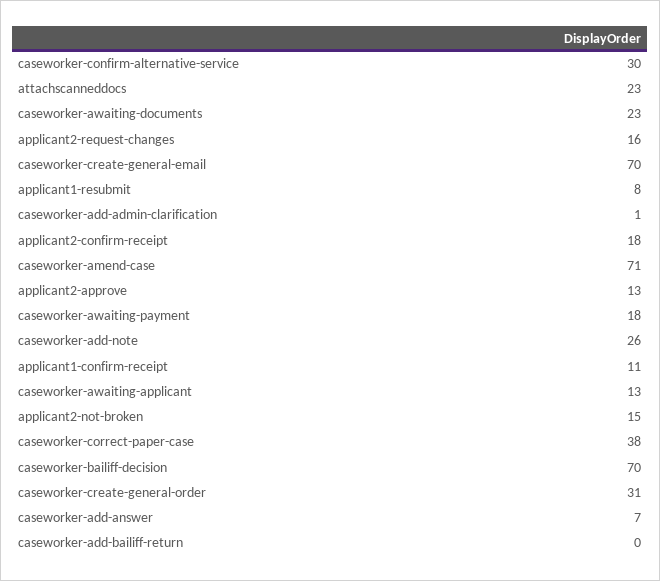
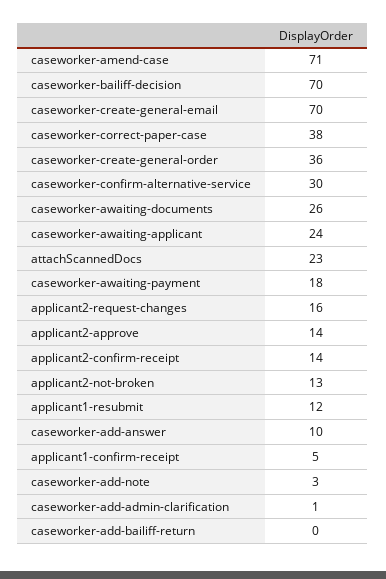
  {
    "caseworker-confirm-alternative-service": 30,
    "attachscanneddocs": 23,
-   "caseworker-awaiting-documents": 23,
+   "caseworker-awaiting-documents": 26,
    "applicant2-request-changes": 16,
    "caseworker-create-general-email": 70,
-   "applicant1-resubmit": 8,
+   "applicant1-resubmit": 12,
    "caseworker-add-admin-clarification": 1,
-   "applicant2-confirm-receipt": 18,
+   "applicant2-confirm-receipt": 14,
    "caseworker-amend-case": 71,
-   "applicant2-approve": 13,
+   "applicant2-approve": 14,
    "caseworker-awaiting-payment": 18,
-   "caseworker-add-note": 26,
+   "caseworker-add-note": 3,
-   "applicant1-confirm-receipt": 11,
+   "applicant1-confirm-receipt": 5,
-   "caseworker-awaiting-applicant": 13,
+   "caseworker-awaiting-applicant": 24,
-   "applicant2-not-broken": 15,
+   "applicant2-not-broken": 13,
    "caseworker-correct-paper-case": 38,
    "caseworker-bailiff-decision": 70,
-   "caseworker-create-general-order": 31,
+   "caseworker-create-general-order": 36,
-   "caseworker-add-answer": 7,
+   "caseworker-add-answer": 10,
    "caseworker-add-bailiff-return": 0
  }

